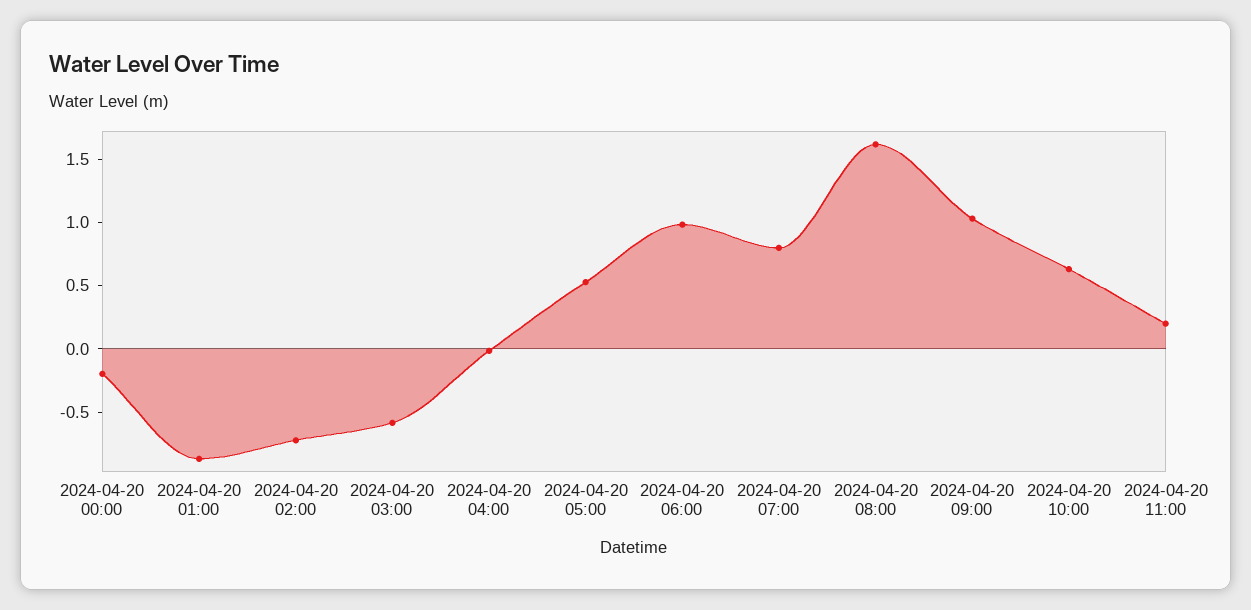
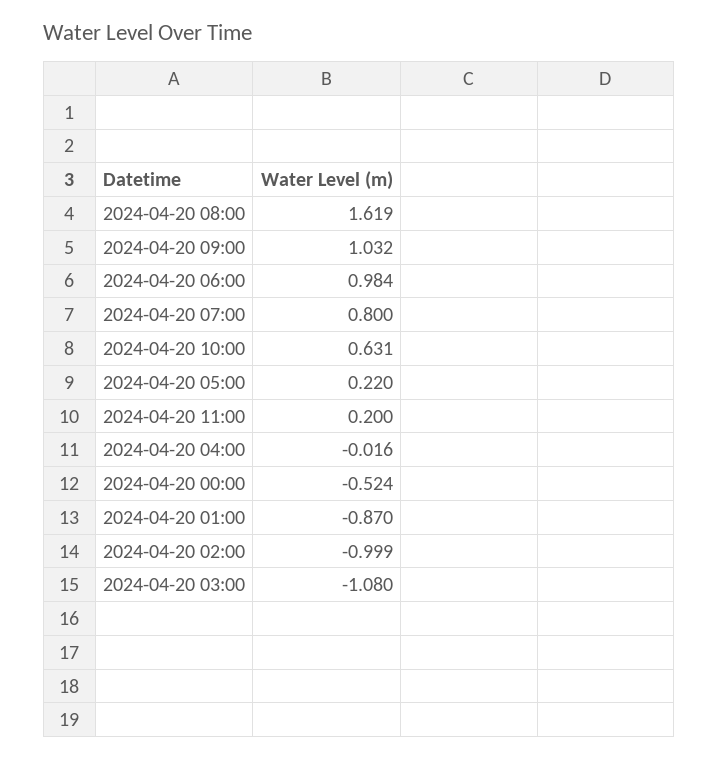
  {
-   "2024-04-20 00:00": -0.2,
+   "2024-04-20 00:00": -0.524,
    "2024-04-20 01:00": -0.87,
-   "2024-04-20 02:00": -0.7,
+   "2024-04-20 02:00": -0.999,
-   "2024-04-20 03:00": -0.6,
+   "2024-04-20 03:00": -1.08,
    "2024-04-20 04:00": -0.016,
-   "2024-04-20 05:00": 0.5,
+   "2024-04-20 05:00": 0.22,
    "2024-04-20 06:00": 0.984,
    "2024-04-20 07:00": 0.8,
    "2024-04-20 08:00": 1.619,
    "2024-04-20 09:00": 1.032,
    "2024-04-20 10:00": 0.631,
    "2024-04-20 11:00": 0.2
  }

